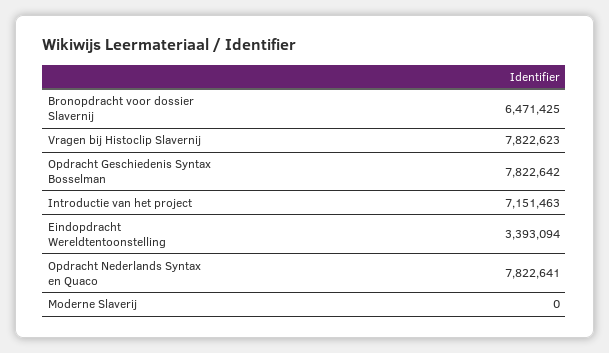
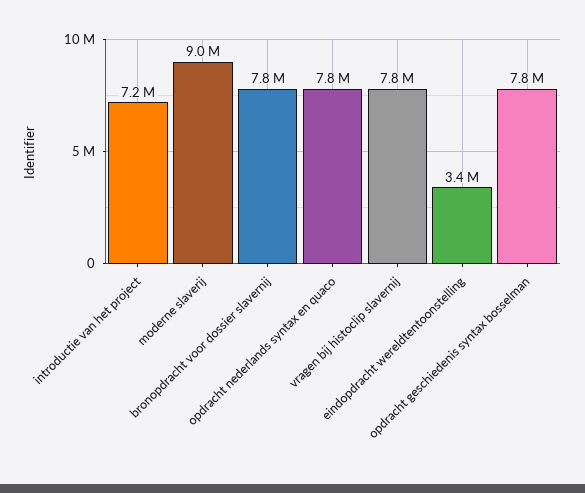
  {
-   "Bronopdracht voor dossier Slavernij": 6471425,
+   "Bronopdracht voor dossier Slavernij": 7800000,
    "Vragen bij Histoclip Slavernij": 7822623,
    "Opdracht Geschiedenis Syntax Bosselman": 7822642,
    "Introductie van het project": 7151463,
    "Eindopdracht Wereldtentoonstelling": 3393094,
    "Opdracht Nederlands Syntax en Quaco": 7822641,
-   "Moderne Slaverij": 0
+   "Moderne Slaverij": 9000000
  }

